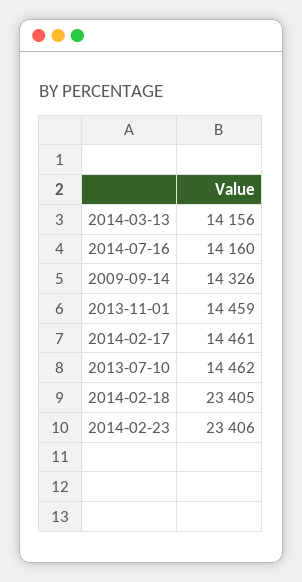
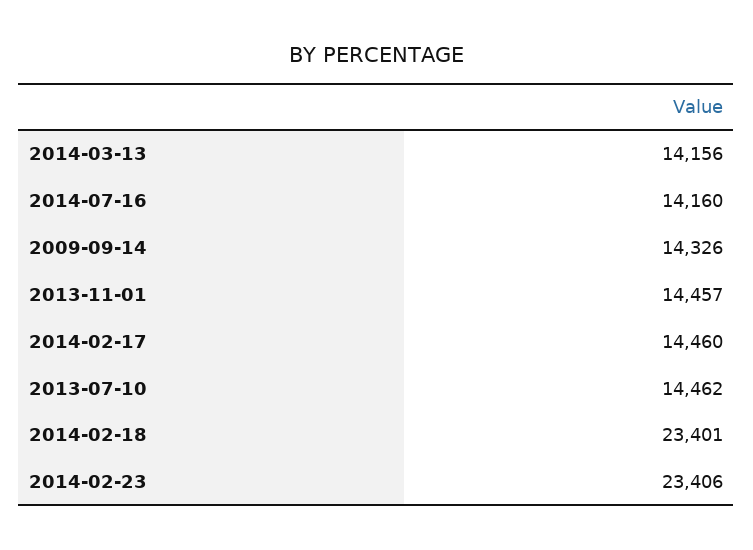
  {
    "2014-03-13": 14156,
    "2014-07-16": 14160,
    "2009-09-14": 14326,
-   "2013-11-01": 14459,
+   "2013-11-01": 14457,
-   "2014-02-17": 14461,
+   "2014-02-17": 14460,
    "2013-07-10": 14462,
-   "2014-02-18": 23405,
+   "2014-02-18": 23401,
    "2014-02-23": 23406
  }

